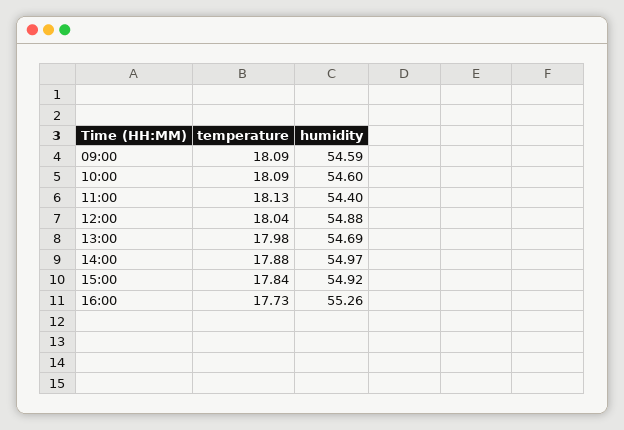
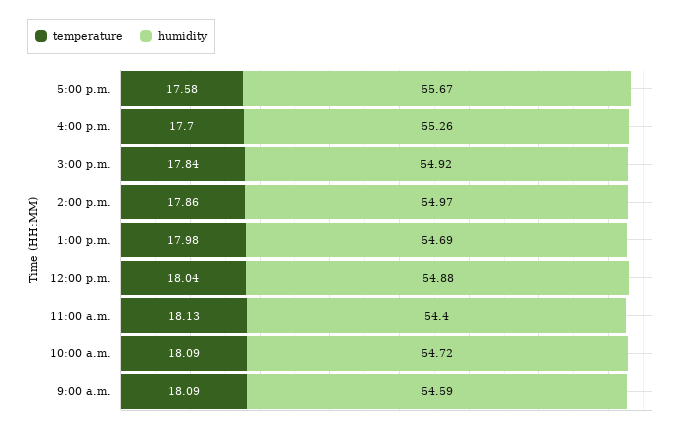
  {
    "temperature": {
      "09:00": 18.09,
      "10:00": 18.09,
      "11:00": 18.13,
      "12:00": 18.04,
      "13:00": 17.98,
-     "14:00": 17.88,
+     "14:00": 17.86,
      "15:00": 17.84,
-     "16:00": 17.73
+     "16:00": 17.7,
+     "5:00 p.m.": 17.58
    },
    "humidity": {
      "09:00": 54.59,
-     "10:00": 54.6,
+     "10:00": 54.72,
      "11:00": 54.4,
      "12:00": 54.88,
      "13:00": 54.69,
      "14:00": 54.97,
      "15:00": 54.92,
-     "16:00": 55.26
+     "16:00": 55.26,
+     "5:00 p.m.": 55.67
    }
  }

